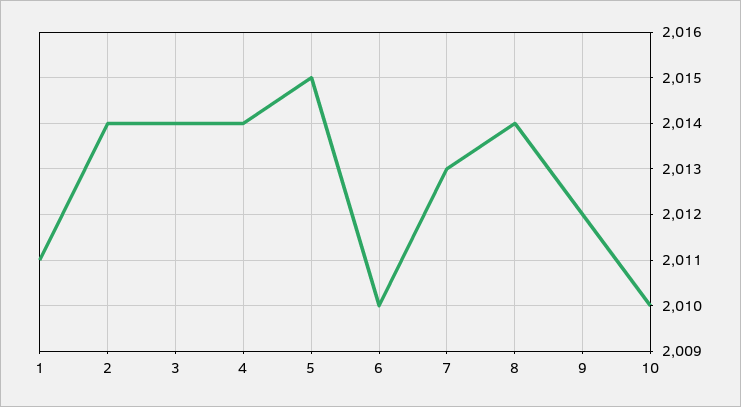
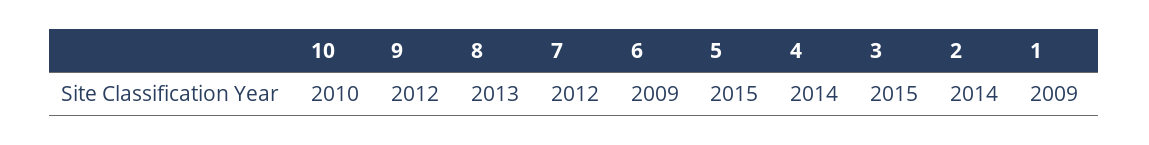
  {
-   "1": 2011,
+   "1": 2009,
    "2": 2014,
-   "3": 2014,
+   "3": 2015,
    "4": 2014,
    "5": 2015,
-   "6": 2010,
+   "6": 2009,
-   "7": 2013,
+   "7": 2012,
-   "8": 2014,
+   "8": 2013,
    "9": 2012,
    "10": 2010
  }

